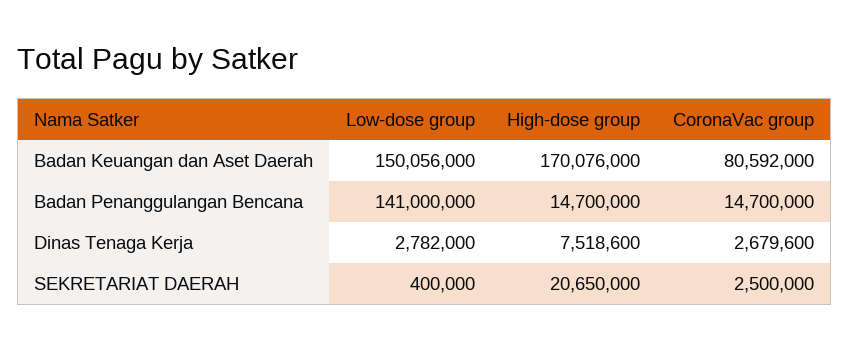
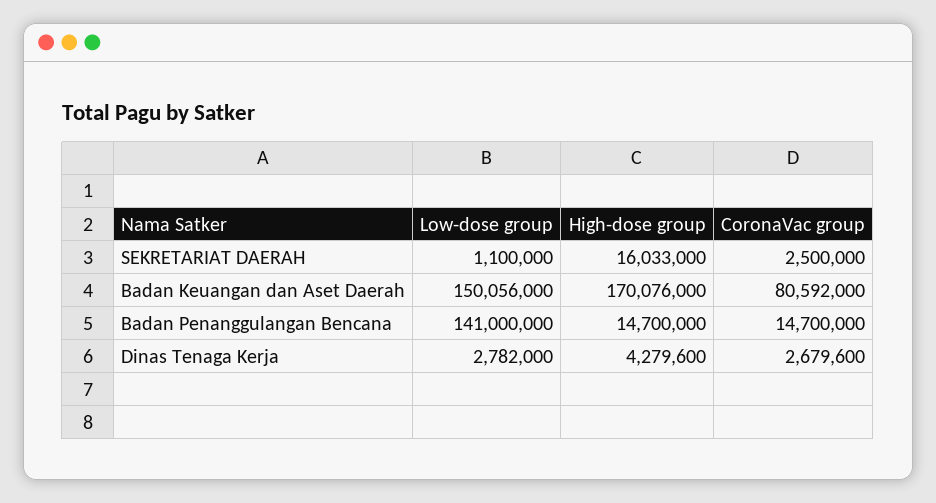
  {
    "Low-dose group": {
      "Badan Keuangan dan Aset Daerah": 150056000,
      "Badan Penanggulangan Bencana": 141000000,
      "Dinas Tenaga Kerja": 2782000,
-     "SEKRETARIAT DAERAH": 400000
+     "SEKRETARIAT DAERAH": 1100000
    },
    "High-dose group": {
      "Badan Keuangan dan Aset Daerah": 170076000,
      "Badan Penanggulangan Bencana": 14700000,
-     "Dinas Tenaga Kerja": 7518600,
+     "Dinas Tenaga Kerja": 4279600,
-     "SEKRETARIAT DAERAH": 20650000
+     "SEKRETARIAT DAERAH": 16033000
    },
    "CoronaVac group": {
      "Badan Keuangan dan Aset Daerah": 80592000,
      "Badan Penanggulangan Bencana": 14700000,
      "Dinas Tenaga Kerja": 2679600,
      "SEKRETARIAT DAERAH": 2500000
    }
  }

